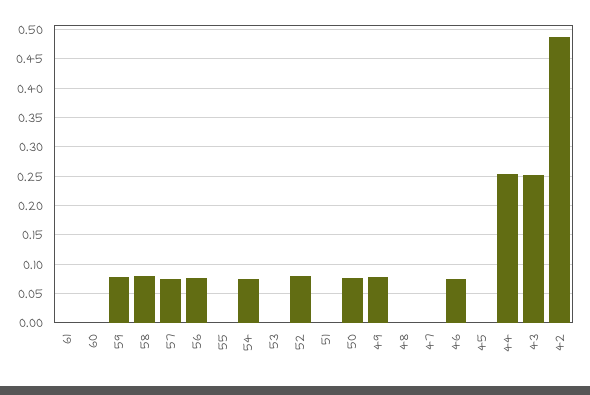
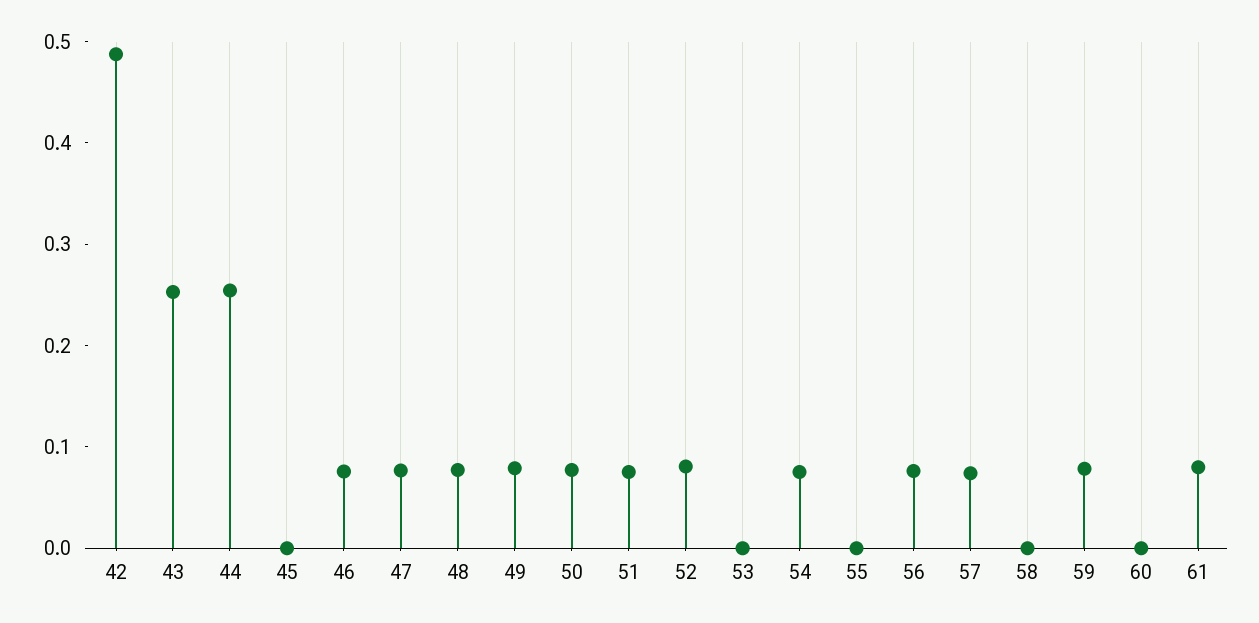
  {
-   "61": 0,
+   "61": 0.08,
    "60": 0,
    "59": 0.08,
-   "58": 0.075,
+   "58": 0,
    "57": 0.08,
    "56": 0.08,
    "55": 0,
    "54": 0.08,
    "53": 0,
    "52": 0.08,
-   "51": 0,
+   "51": 0.08,
    "50": 0.08,
    "49": 0.08,
-   "48": 0,
+   "48": 0.08,
-   "47": 0,
+   "47": 0.08,
    "46": 0.08,
    "45": 0,
    "44": 0.26,
    "43": 0.26,
    "42": 0.48
  }

